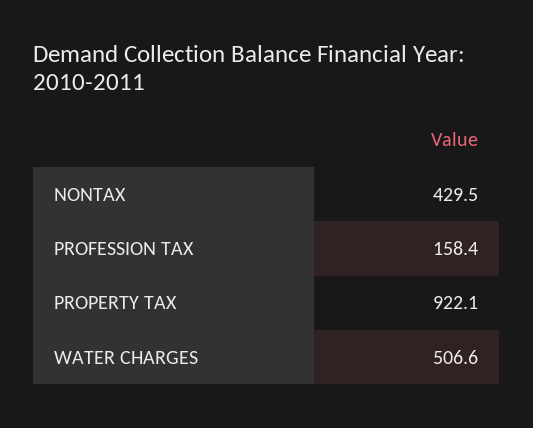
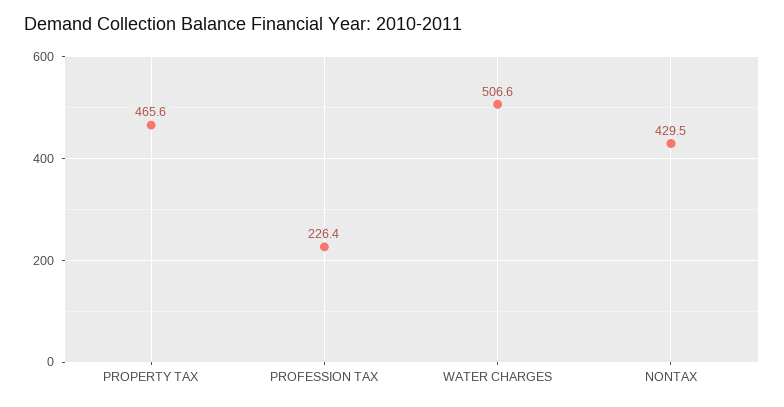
  {
    "NONTAX": 429.5,
-   "PROFESSION TAX": 158.4,
+   "PROFESSION TAX": 226.4,
-   "PROPERTY TAX": 922.1,
+   "PROPERTY TAX": 465.6,
    "WATER CHARGES": 506.6
  }

